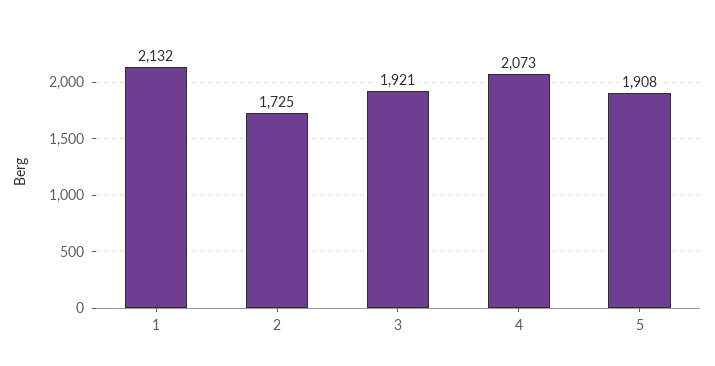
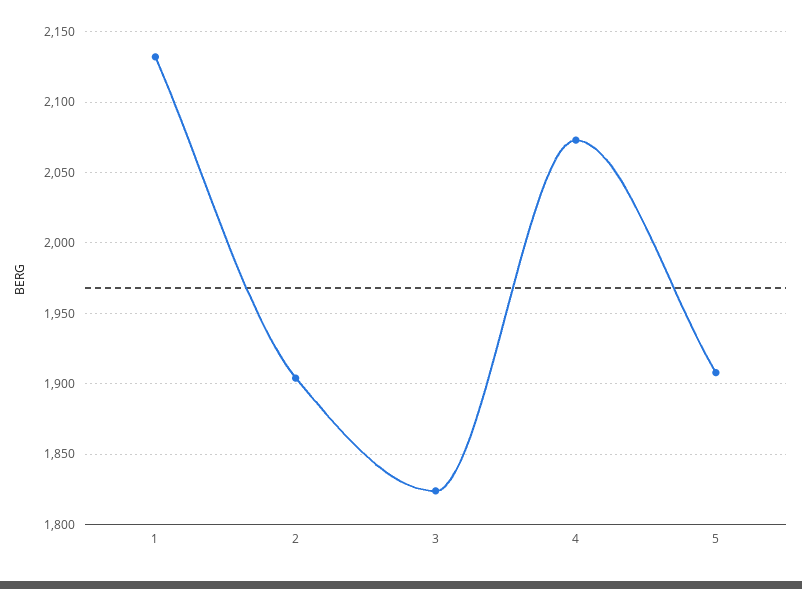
  {
    "1": 2132,
-   "2": 1725,
+   "2": 1905,
-   "3": 1921,
+   "3": 1825,
    "4": 2073,
    "5": 1908
  }

